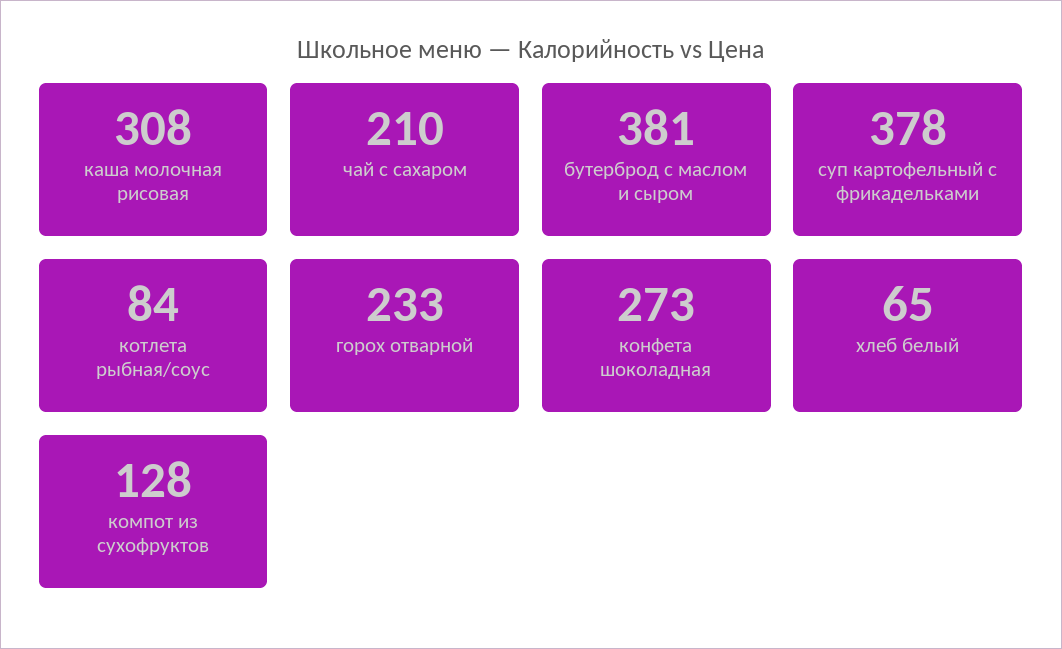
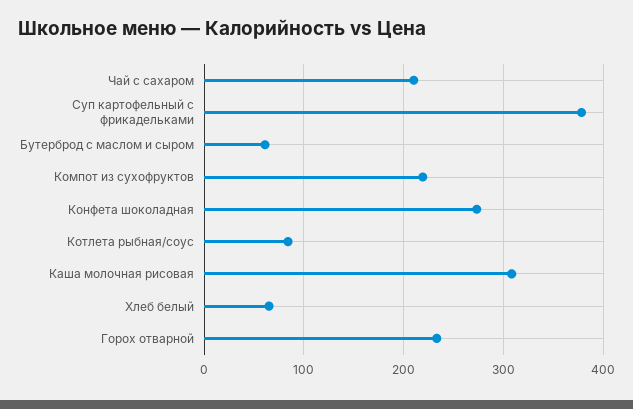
  {
    "каша молочная рисовая": 308,
    "чай с сахаром": 210,
-   "бутерброд с маслом и сыром": 381,
+   "бутерброд с маслом и сыром": 60,
    "суп картофельный с фрикадельками": 378,
    "котлета рыбная/соус": 84,
    "горох отварной": 233,
    "конфета шоколадная": 273,
    "хлеб белый": 65,
-   "компот из сухофруктов": 128
+   "компот из сухофруктов": 220
  }

